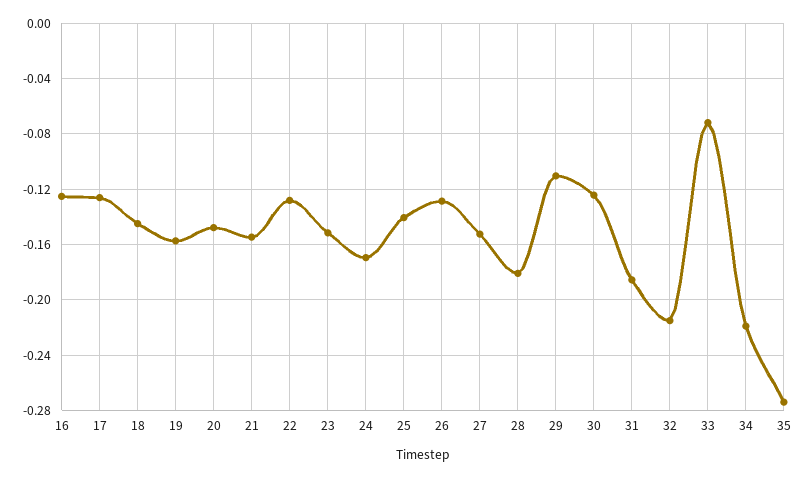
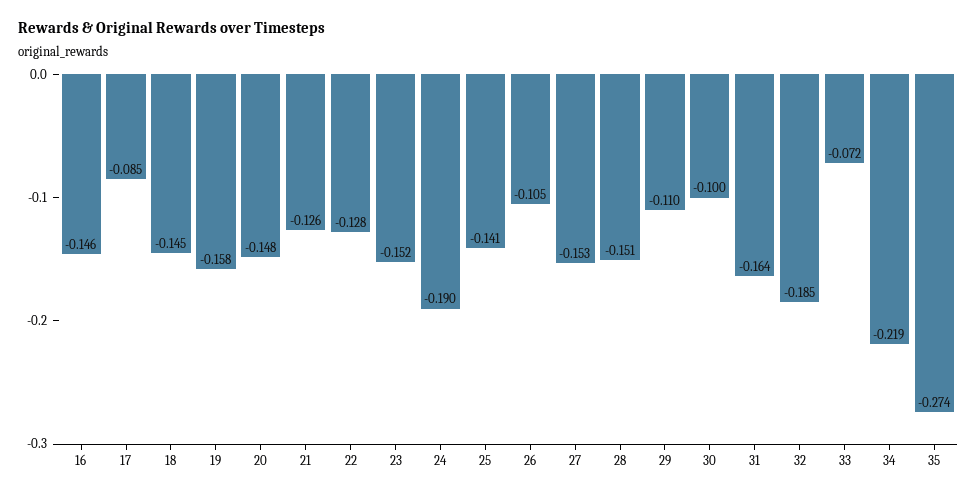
  {
-   "16": -0.125,
+   "16": -0.146,
-   "17": -0.125,
+   "17": -0.085,
    "18": -0.145,
    "19": -0.158,
    "20": -0.148,
-   "21": -0.155,
+   "21": -0.126,
    "22": -0.128,
    "23": -0.152,
-   "24": -0.17,
+   "24": -0.19,
    "25": -0.141,
-   "26": -0.13,
+   "26": -0.105,
    "27": -0.153,
-   "28": -0.18,
+   "28": -0.151,
    "29": -0.11,
-   "30": -0.125,
+   "30": -0.1,
-   "31": -0.185,
+   "31": -0.164,
-   "32": -0.215,
+   "32": -0.185,
    "33": -0.072,
    "34": -0.219,
    "35": -0.274
  }

